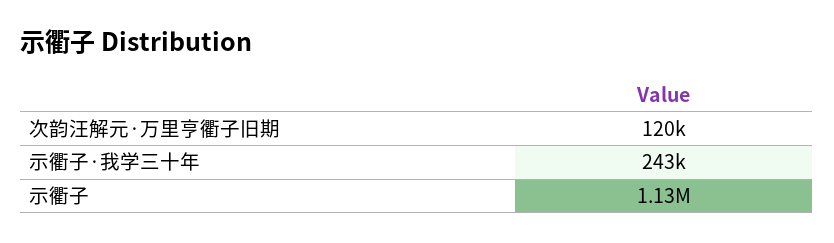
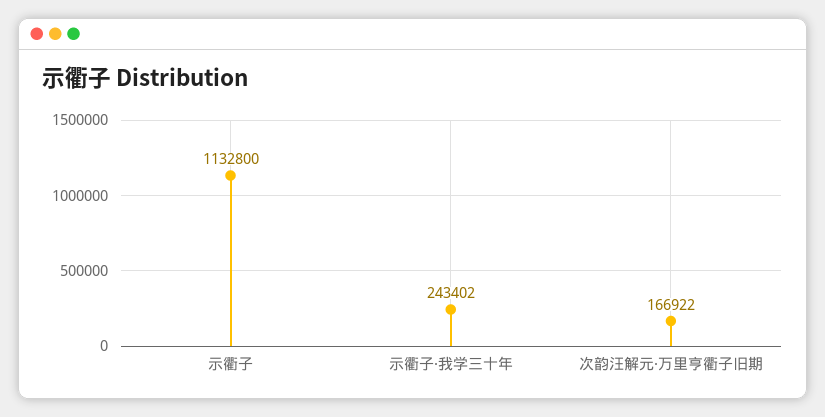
  {
-   "次韵汪解元·万里亨衢子旧期": 120000,
+   "次韵汪解元·万里亨衢子旧期": 166922,
    "示衢子·我学三十年": 243402,
    "示衢子": 1132800
  }

